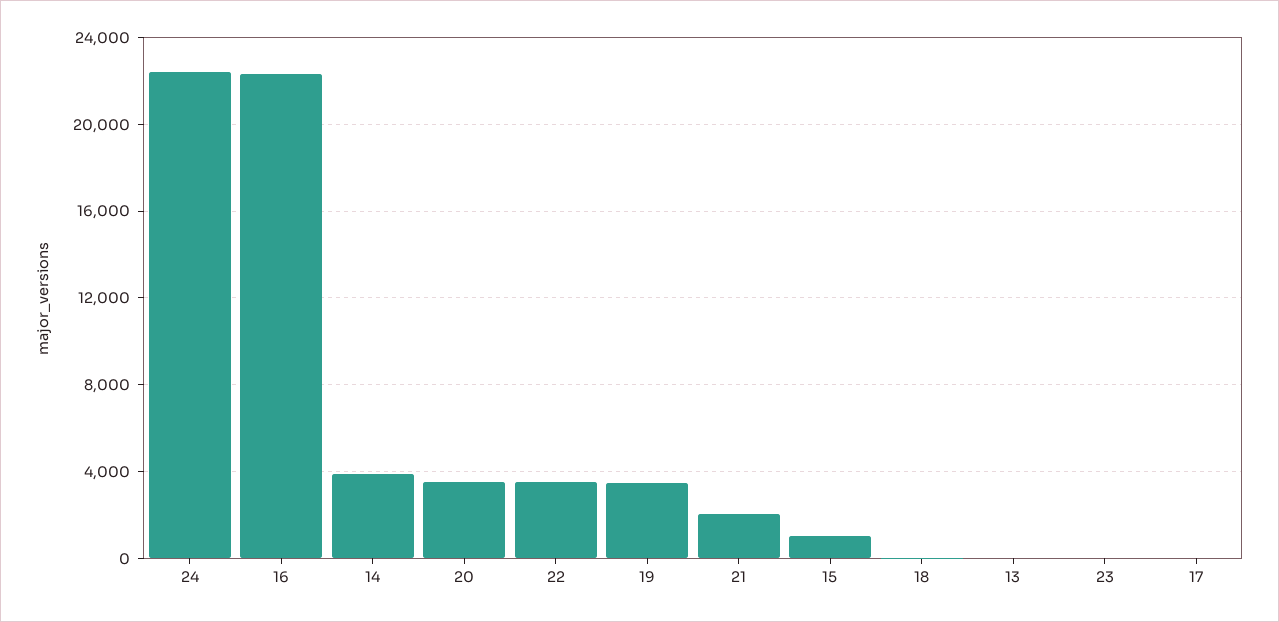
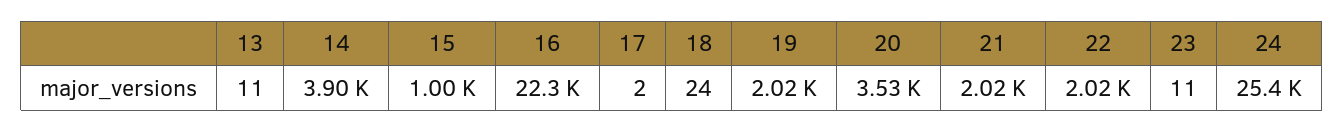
  {
-   "24": 22500,
+   "24": 25400,
    "16": 22300,
    "14": 3900,
    "20": 3530,
-   "22": 3500,
+   "22": 2020,
-   "19": 3500,
+   "19": 2020,
    "21": 2020,
    "15": 1000,
    "18": 24,
    "13": 11,
    "23": 11,
    "17": 2
  }

